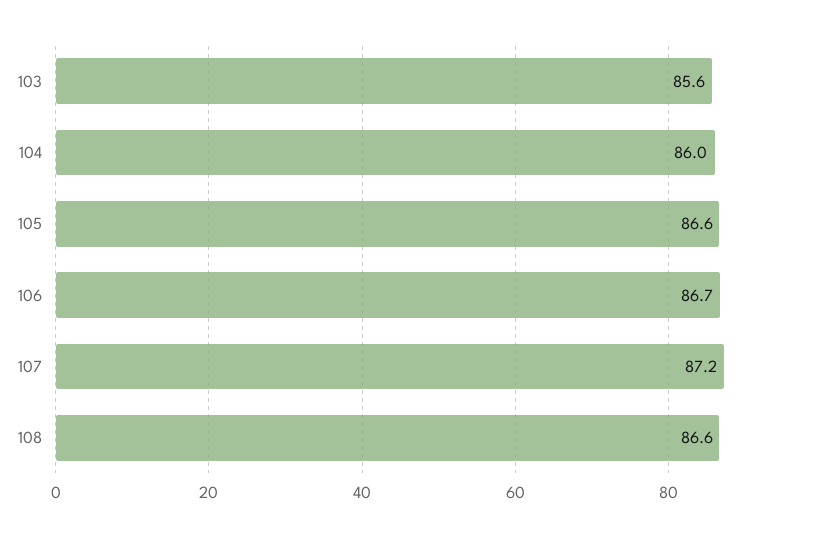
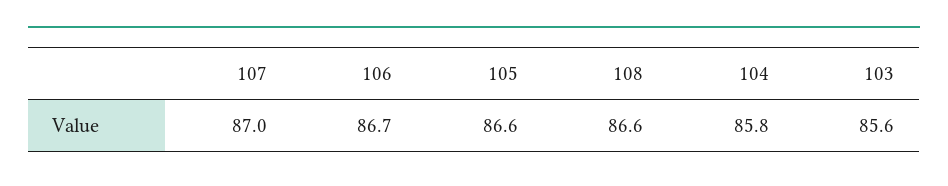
  {
    "103": 85.6,
-   "104": 86,
+   "104": 85.8,
    "105": 86.6,
    "106": 86.7,
-   "107": 87.2,
+   "107": 87,
    "108": 86.6
  }

